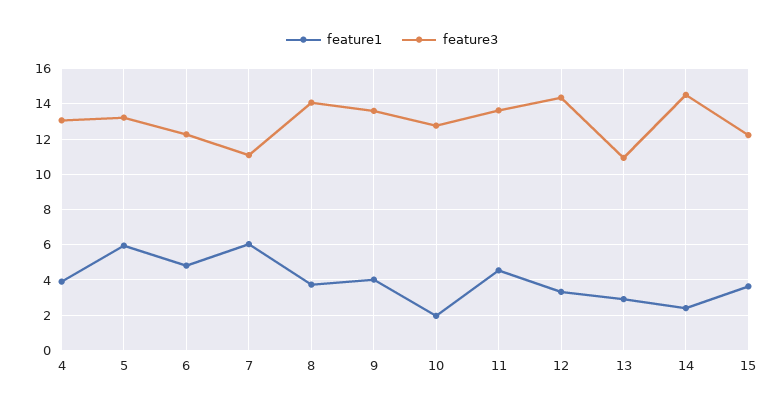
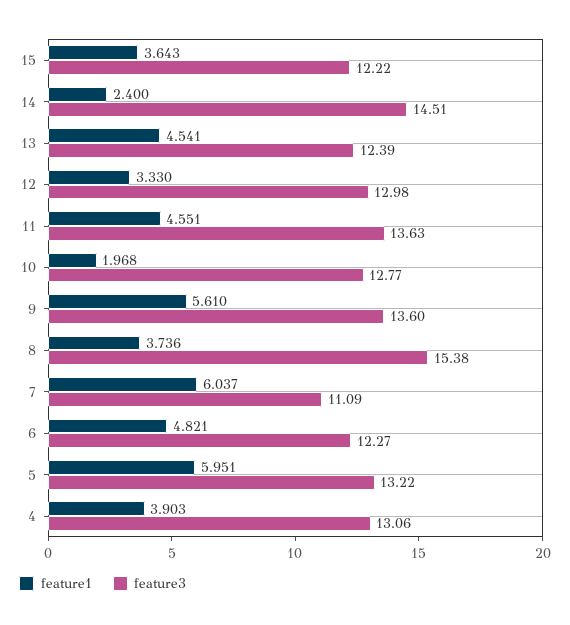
  {
    "feature1": {
      "4": 3.903,
      "5": 5.951,
      "6": 4.821,
      "7": 6.037,
      "8": 3.736,
-     "9": 4,
+     "9": 5.61,
      "10": 1.968,
      "11": 4.551,
      "12": 3.33,
-     "13": 3,
+     "13": 4.541,
      "14": 2.4,
      "15": 3.643
    },
    "feature3": {
      "4": 13.06,
      "5": 13.22,
      "6": 12.27,
      "7": 11.09,
-     "8": 14,
+     "8": 15.38,
      "9": 13.6,
      "10": 12.77,
      "11": 13.63,
-     "12": 14.5,
+     "12": 12.98,
-     "13": 11,
+     "13": 12.39,
      "14": 14.51,
      "15": 12.22
    }
  }

